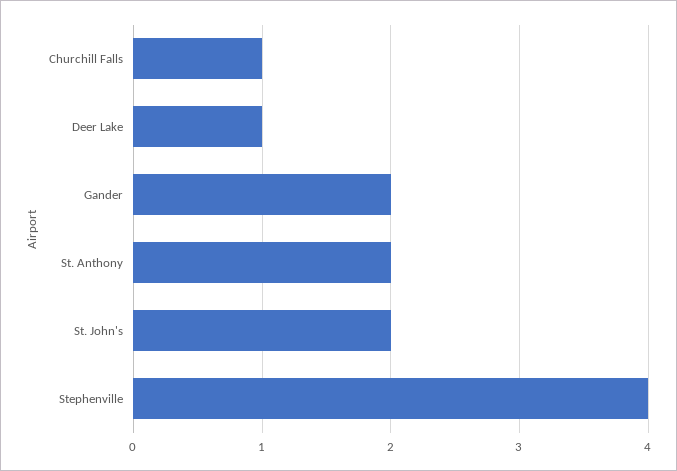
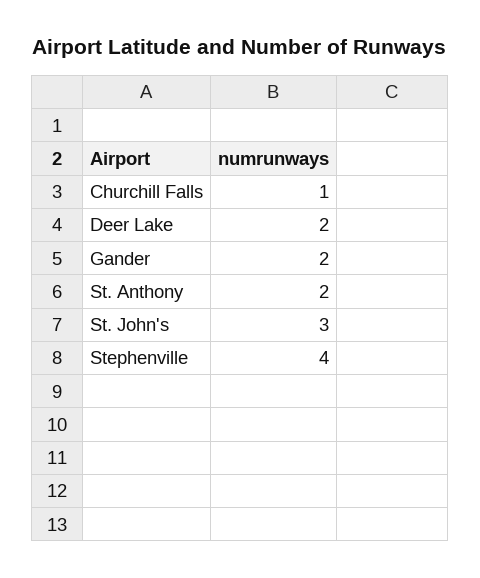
  {
    "Churchill Falls": 1,
-   "Deer Lake": 1,
+   "Deer Lake": 2,
    "Gander": 2,
    "St. Anthony": 2,
-   "St. John's": 2,
+   "St. John's": 3,
    "Stephenville": 4
  }

